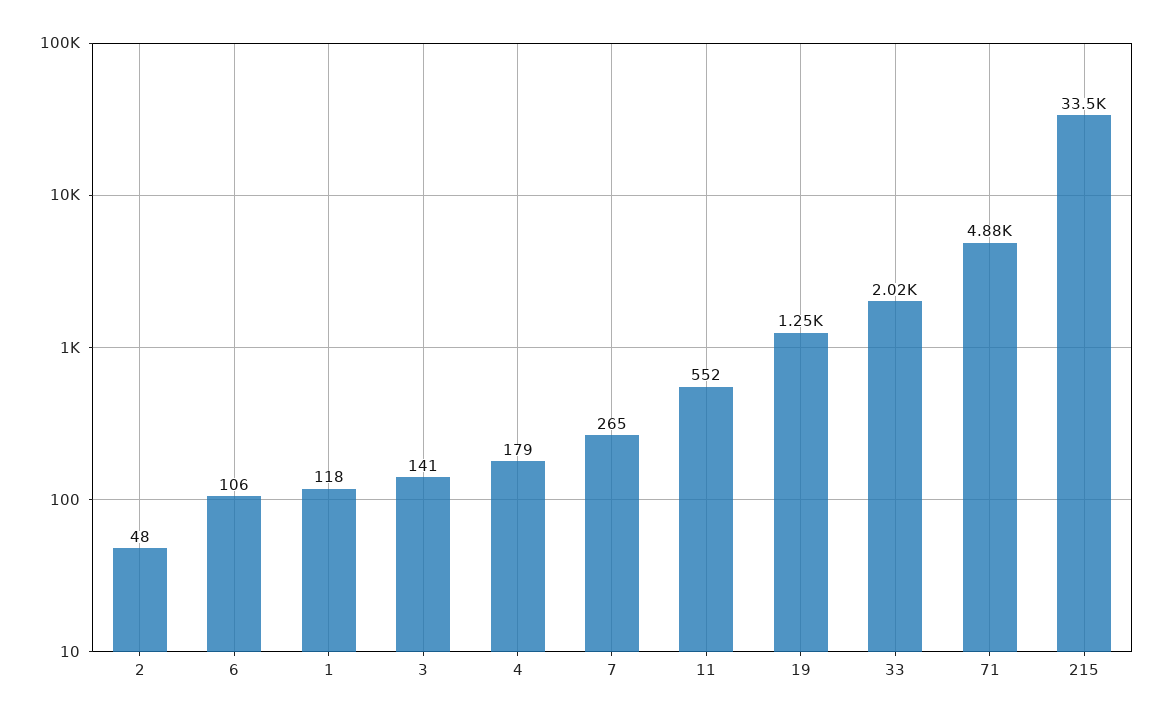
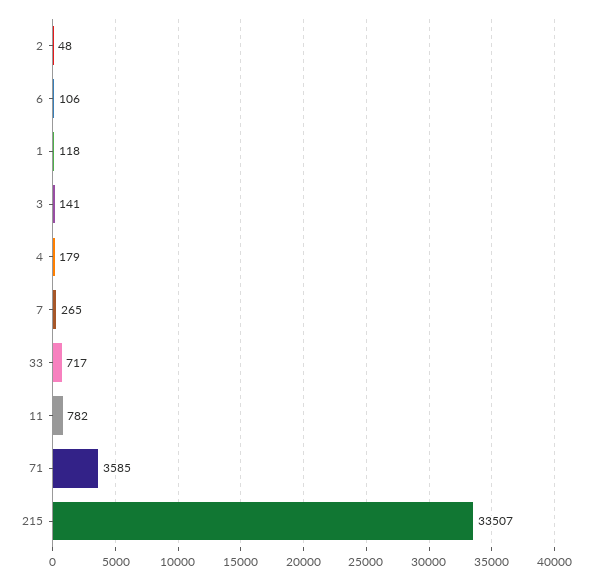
  {
    "2": 48,
    "6": 106,
    "1": 118,
    "3": 141,
    "4": 179,
    "7": 265,
-   "11": 552,
+   "11": 782,
-   "19": 1250,
-   "33": 2020,
+   "33": 717,
-   "71": 4880,
+   "71": 3585,
    "215": 33507
  }

